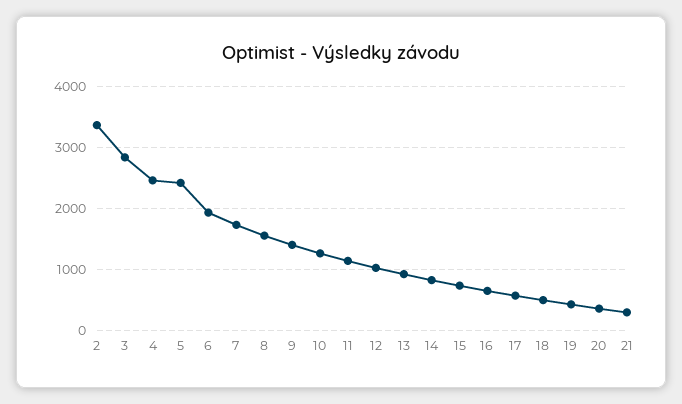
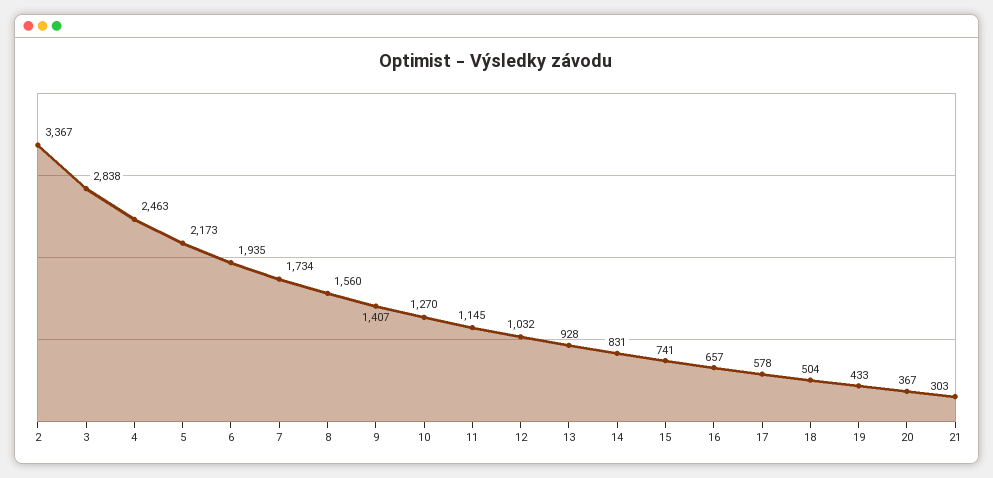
  {
    "2": 3367,
    "3": 2838,
    "4": 2463,
-   "5": 2400,
+   "5": 2173,
    "6": 1935,
    "7": 1734,
    "8": 1560,
    "9": 1407,
    "10": 1270,
    "11": 1145,
    "12": 1032,
    "13": 928,
    "14": 831,
    "15": 741,
    "16": 657,
    "17": 578,
    "18": 504,
    "19": 433,
    "20": 367,
    "21": 303
  }

